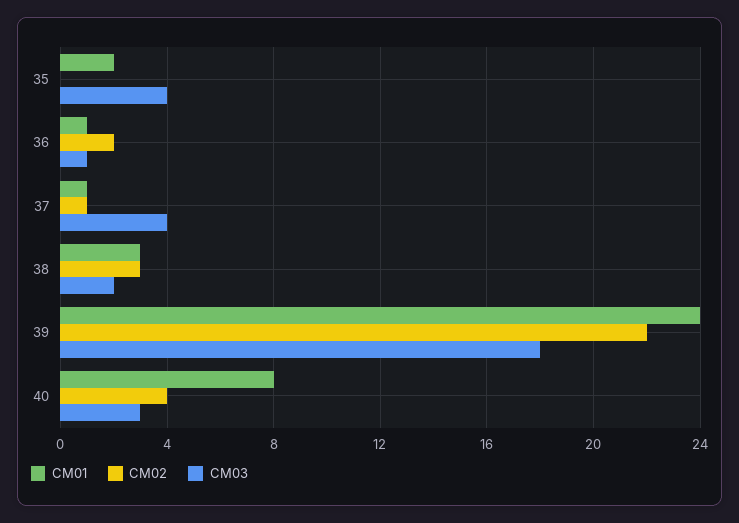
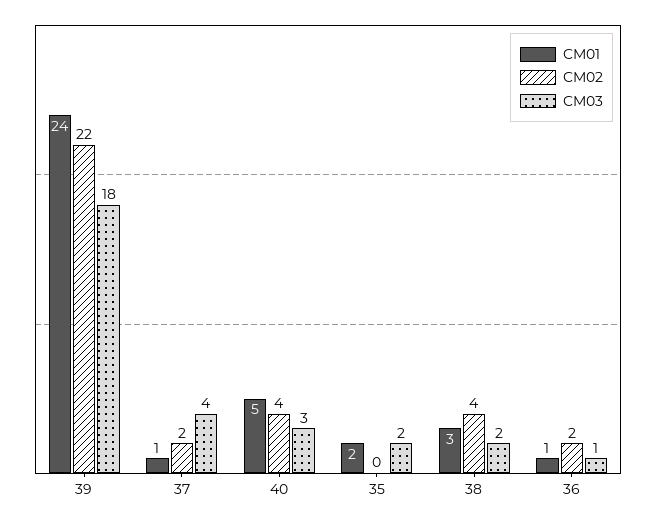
  {
    "CM01": {
      "35": 2,
      "36": 1,
      "37": 1,
      "38": 3,
      "39": 24,
-     "40": 8
+     "40": 5
    },
    "CM02": {
      "35": 0,
      "36": 2,
-     "37": 1,
+     "37": 2,
-     "38": 3,
+     "38": 4,
      "39": 22,
      "40": 4
    },
    "CM03": {
-     "35": 4,
+     "35": 2,
      "36": 1,
      "37": 4,
      "38": 2,
      "39": 18,
      "40": 3
    }
  }

